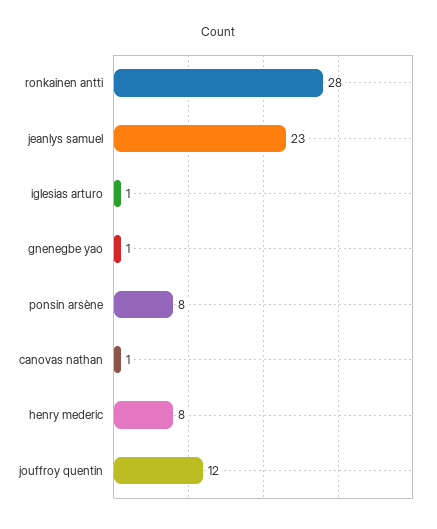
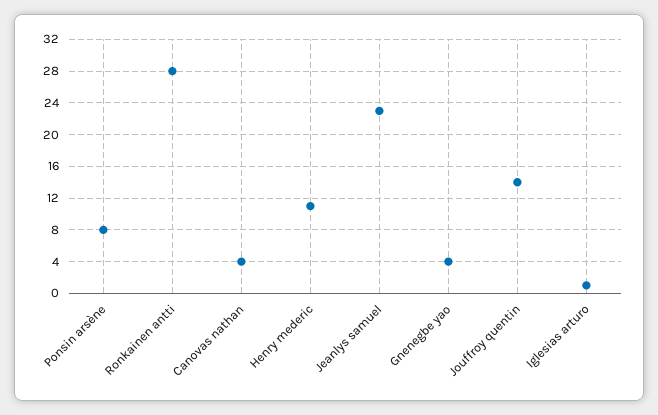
  {
    "ronkainen antti": 28,
    "jeanlys samuel": 23,
    "iglesias arturo": 1,
-   "gnenegbe yao": 1,
+   "gnenegbe yao": 4,
    "ponsin arsène": 8,
-   "canovas nathan": 1,
+   "canovas nathan": 4,
-   "henry mederic": 8,
+   "henry mederic": 11,
-   "jouffroy quentin": 12
+   "jouffroy quentin": 14
  }

